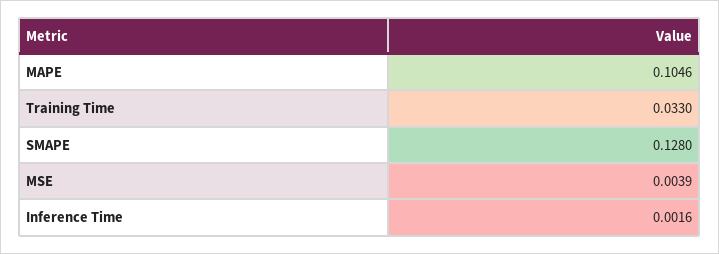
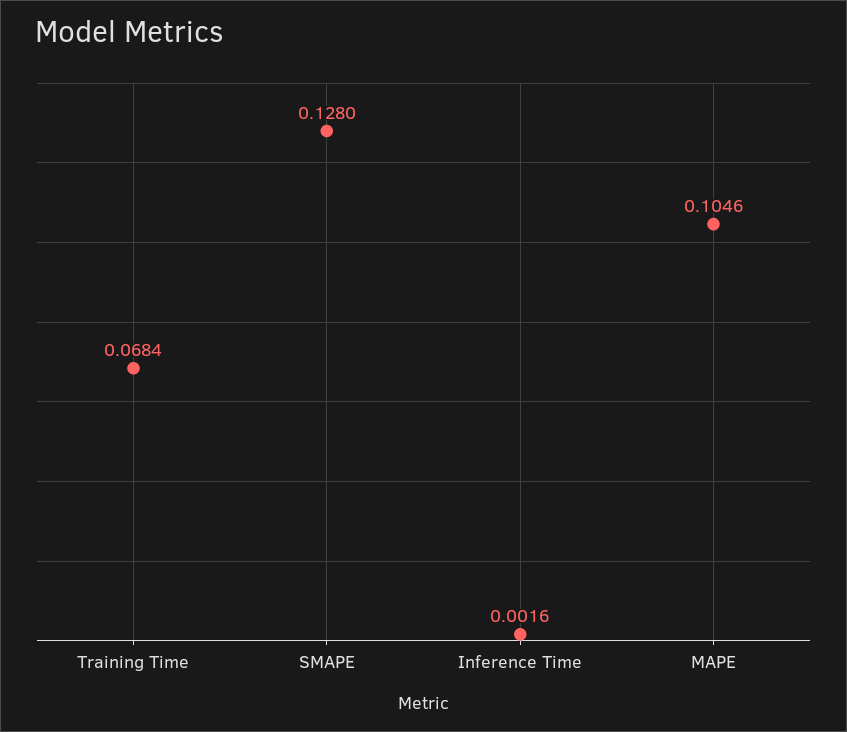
  {
    "MAPE": 0.1046,
-   "Training Time": 0.033,
+   "Training Time": 0.0684,
    "SMAPE": 0.128,
-   "MSE": 0.0039,
    "Inference Time": 0.0016
  }

